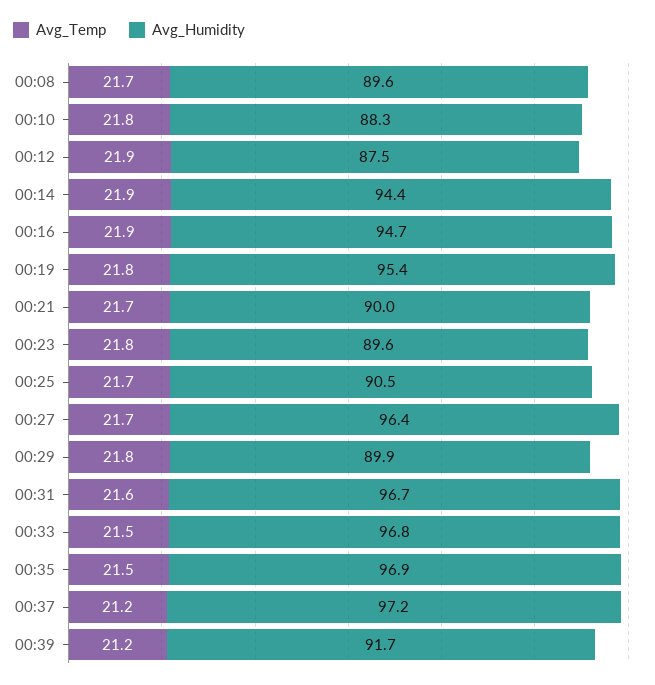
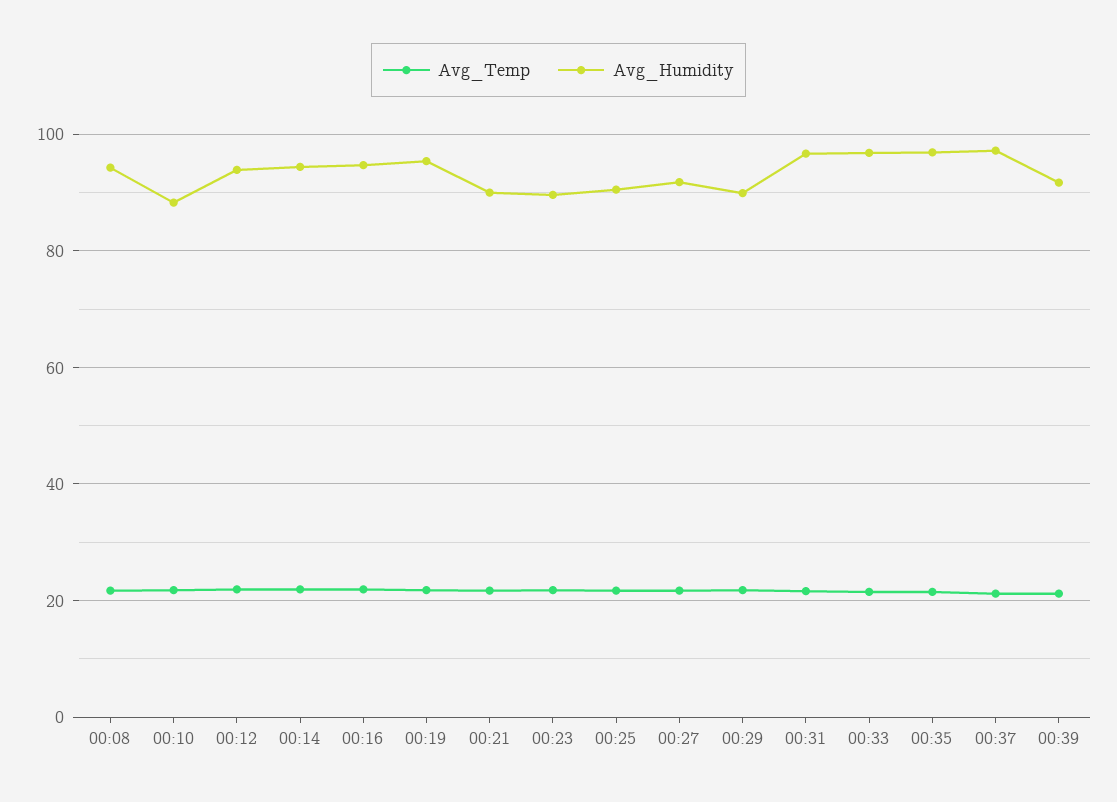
  {
    "Avg_Temp": {
      "00:08": 21.7,
      "00:10": 21.8,
      "00:12": 21.9,
      "00:14": 21.9,
      "00:16": 21.9,
      "00:19": 21.8,
      "00:21": 21.7,
      "00:23": 21.8,
      "00:25": 21.7,
      "00:27": 21.7,
      "00:29": 21.8,
      "00:31": 21.6,
      "00:33": 21.5,
      "00:35": 21.5,
      "00:37": 21.2,
      "00:39": 21.2
    },
    "Avg_Humidity": {
-     "00:08": 89.6,
+     "00:08": 94,
      "00:10": 88.3,
-     "00:12": 87.5,
+     "00:12": 94,
      "00:14": 94.4,
      "00:16": 94.7,
      "00:19": 95.4,
      "00:21": 90,
      "00:23": 89.6,
      "00:25": 90.5,
-     "00:27": 96.4,
+     "00:27": 92,
      "00:29": 89.9,
      "00:31": 96.7,
      "00:33": 96.8,
      "00:35": 96.9,
      "00:37": 97.2,
      "00:39": 91.7
    }
  }

